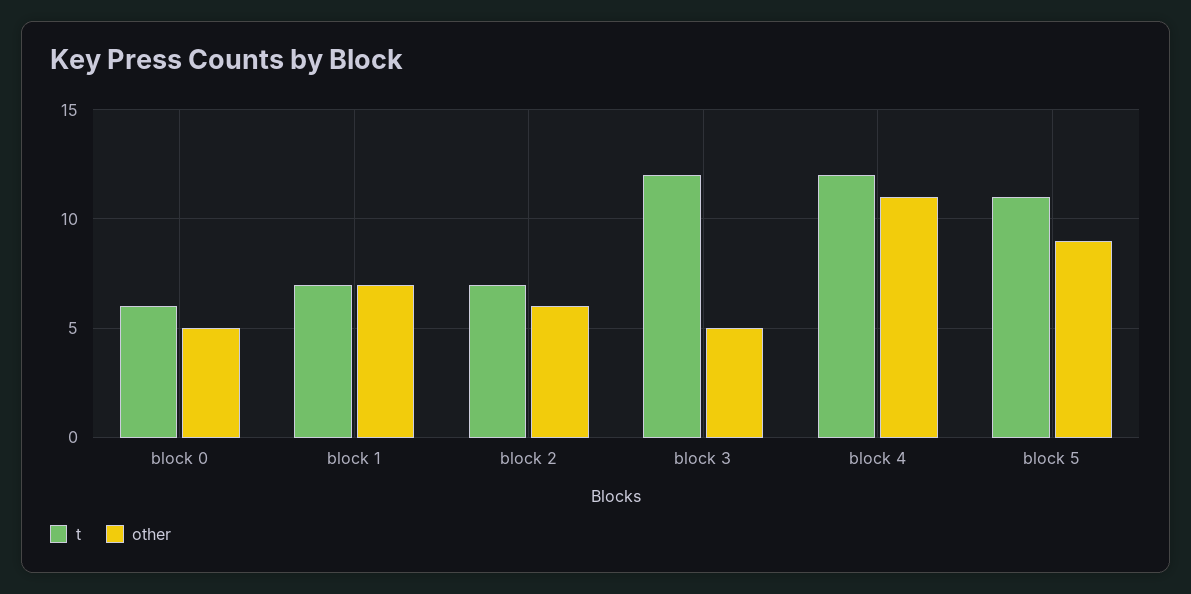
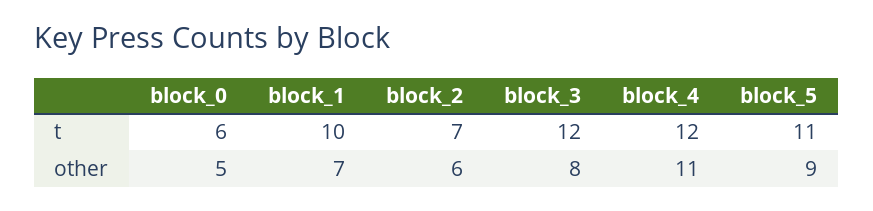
  {
    "t": {
      "block 0": 6,
-     "block 1": 7,
+     "block 1": 10,
      "block 2": 7,
      "block 3": 12,
      "block 4": 12,
      "block 5": 11
    },
    "other": {
      "block 0": 5,
      "block 1": 7,
      "block 2": 6,
-     "block 3": 5,
+     "block 3": 8,
      "block 4": 11,
      "block 5": 9
    }
  }

